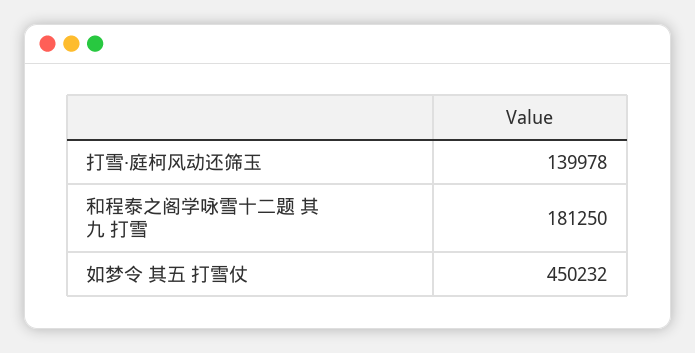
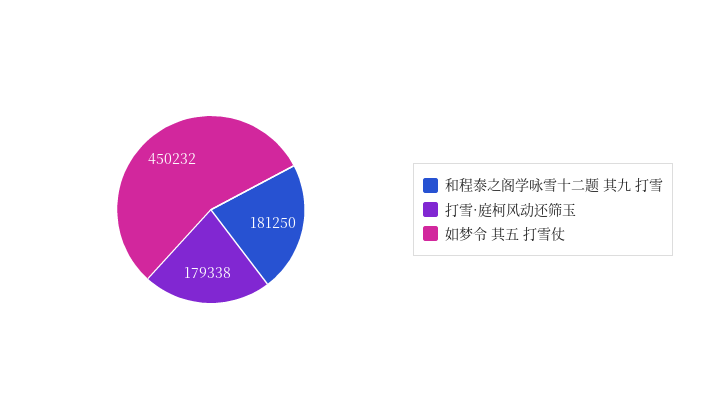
  {
-   "打雪·庭柯风动还筛玉": 139978,
+   "打雪·庭柯风动还筛玉": 179338,
    "和程泰之阁学咏雪十二题 其九 打雪": 181250,
    "如梦令 其五 打雪仗": 450232
  }

